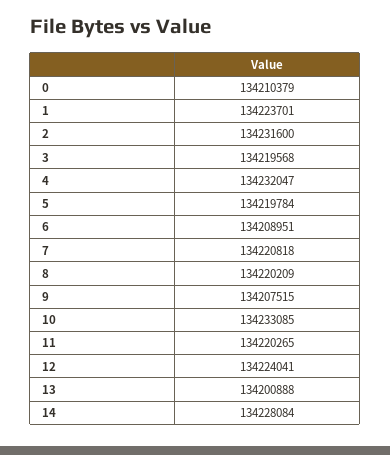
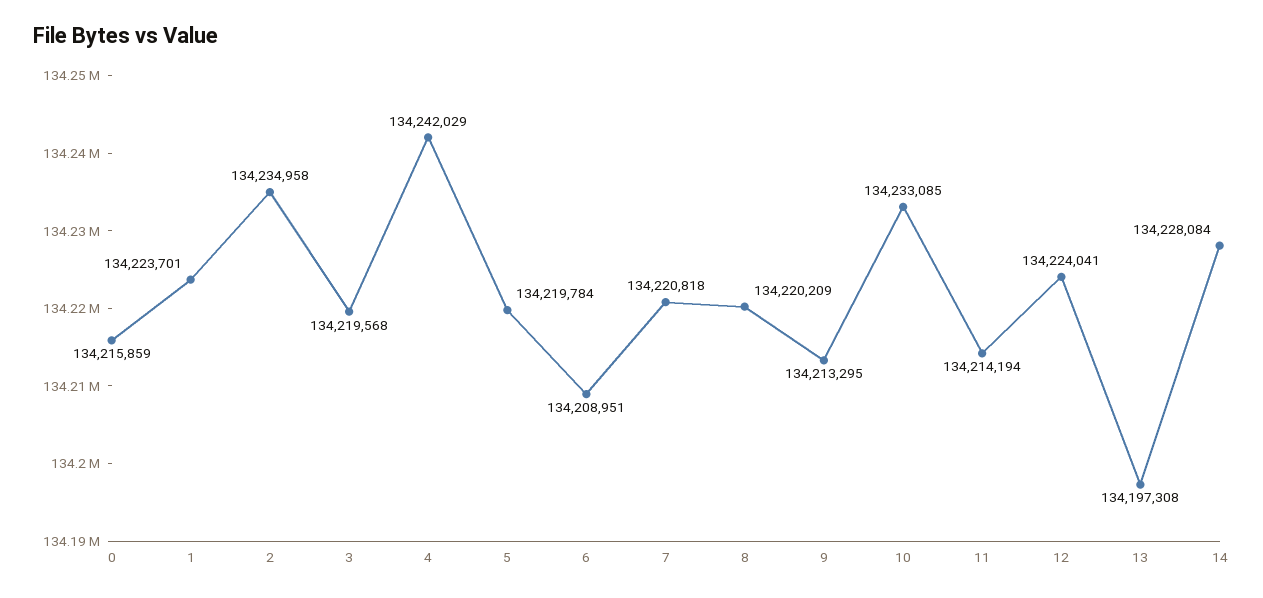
  {
-   "0": 134210379,
+   "0": 134215859,
    "1": 134223701,
-   "2": 134231600,
+   "2": 134234958,
    "3": 134219568,
-   "4": 134232047,
+   "4": 134242029,
    "5": 134219784,
    "6": 134208951,
    "7": 134220818,
    "8": 134220209,
-   "9": 134207515,
+   "9": 134213295,
    "10": 134233085,
-   "11": 134220265,
+   "11": 134214194,
    "12": 134224041,
-   "13": 134200888,
+   "13": 134197308,
    "14": 134228084
  }

